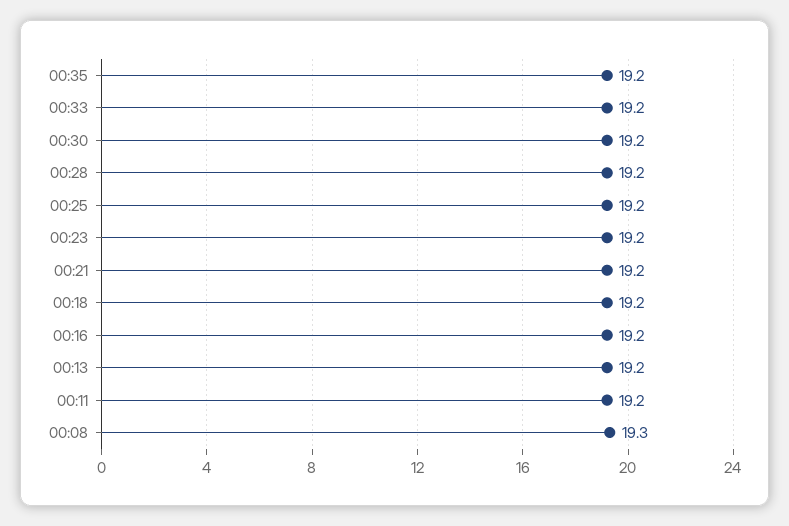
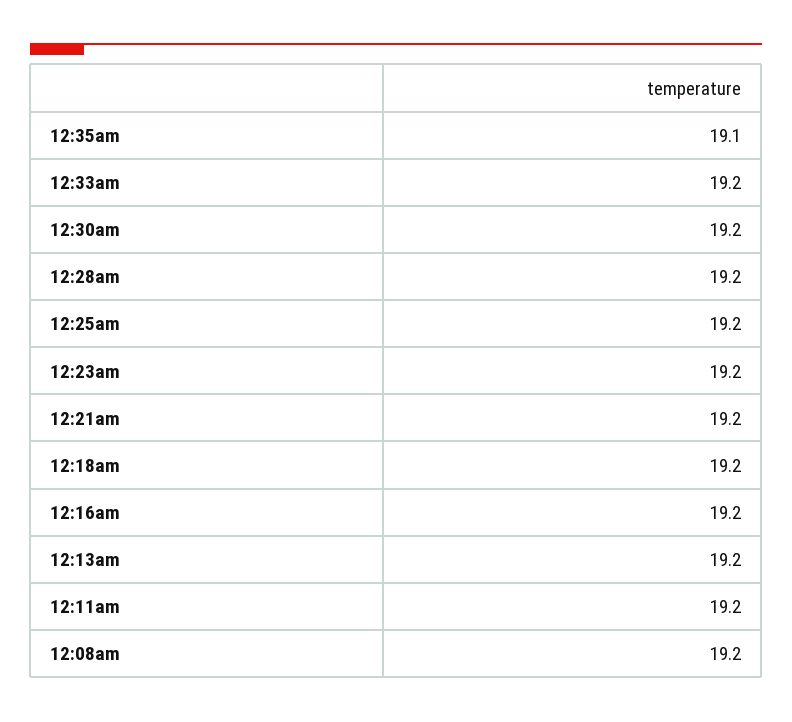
  {
-   "00:35": 19.2,
+   "00:35": 19.1,
    "00:33": 19.2,
    "00:30": 19.2,
    "00:28": 19.2,
    "00:25": 19.2,
    "00:23": 19.2,
    "00:21": 19.2,
    "00:18": 19.2,
    "00:16": 19.2,
    "00:13": 19.2,
    "00:11": 19.2,
-   "00:08": 19.3
+   "00:08": 19.2
  }

